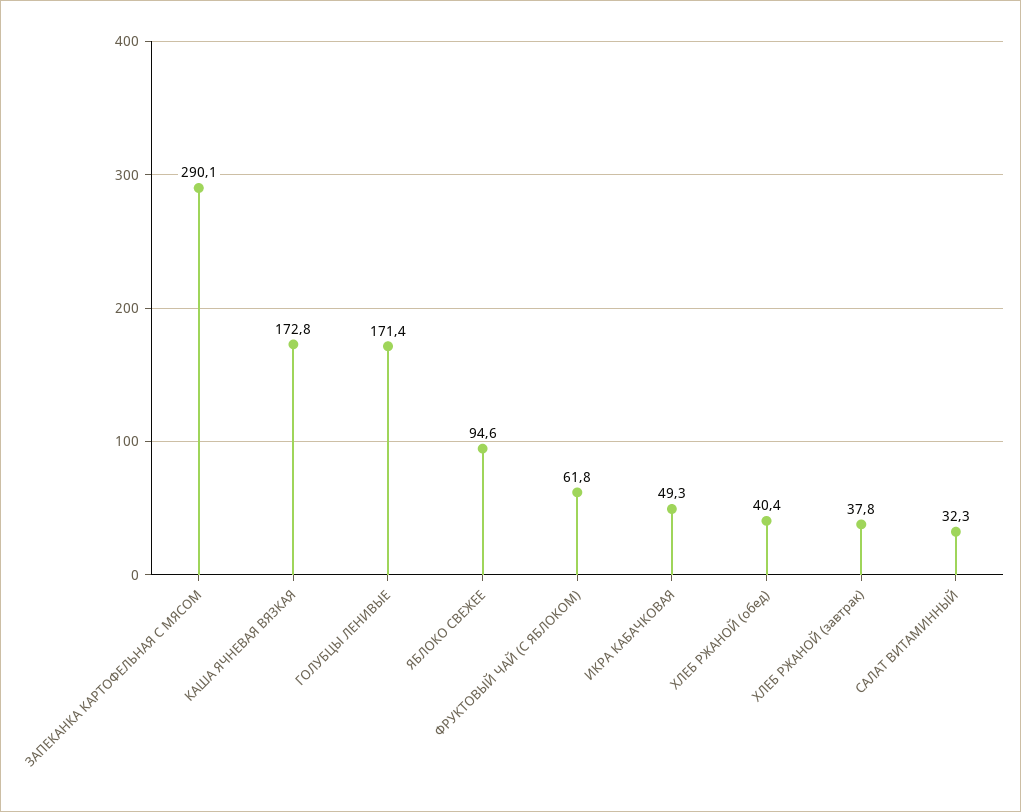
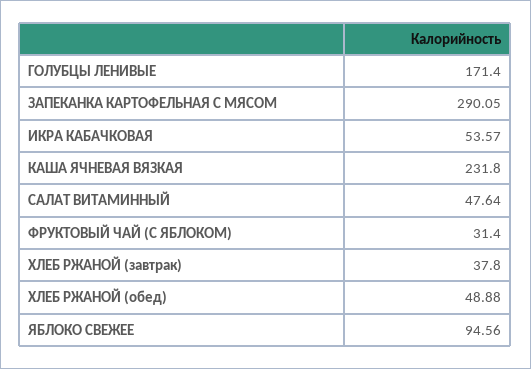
  {
    "ЗАПЕКАНКА КАРТОФЕЛЬНАЯ С МЯСОМ": 290.05,
-   "КАША ЯЧНЕВАЯ ВЯЗКАЯ": 172.8,
+   "КАША ЯЧНЕВАЯ ВЯЗКАЯ": 231.8,
    "ГОЛУБЦЫ ЛЕНИВЫЕ": 171.4,
    "ЯБЛОКО СВЕЖЕЕ": 94.56,
-   "ФРУКТОВЫЙ ЧАЙ (С ЯБЛОКОМ)": 61.8,
+   "ФРУКТОВЫЙ ЧАЙ (С ЯБЛОКОМ)": 31.4,
-   "ИКРА КАБАЧКОВАЯ": 49.3,
+   "ИКРА КАБАЧКОВАЯ": 53.57,
-   "ХЛЕБ РЖАНОЙ (обед)": 40.4,
+   "ХЛЕБ РЖАНОЙ (обед)": 48.88,
    "ХЛЕБ РЖАНОЙ (завтрак)": 37.8,
-   "САЛАТ ВИТАМИННЫЙ": 32.3
+   "САЛАТ ВИТАМИННЫЙ": 47.64
  }

